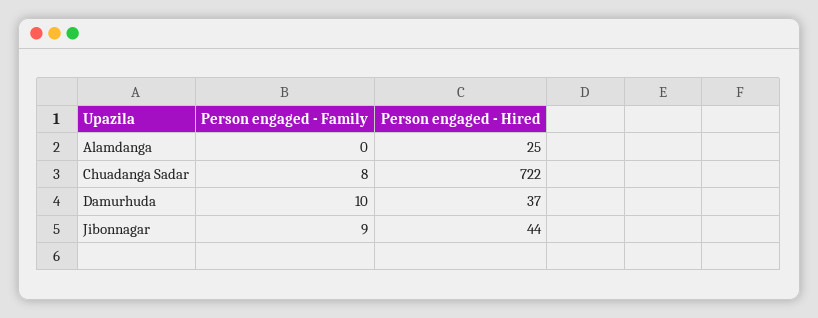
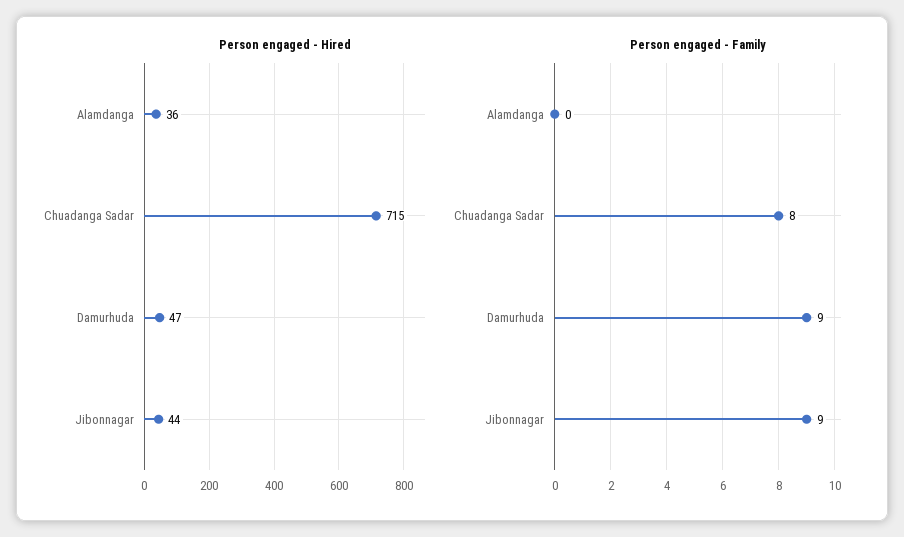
  {
    "Person engaged - Family": {
      "Alamdanga": 0,
      "Chuadanga Sadar": 8,
-     "Damurhuda": 10,
+     "Damurhuda": 9,
      "Jibonnagar": 9
    },
    "Person engaged - Hired": {
-     "Alamdanga": 25,
+     "Alamdanga": 36,
-     "Chuadanga Sadar": 722,
+     "Chuadanga Sadar": 715,
-     "Damurhuda": 37,
+     "Damurhuda": 47,
      "Jibonnagar": 44
    }
  }

